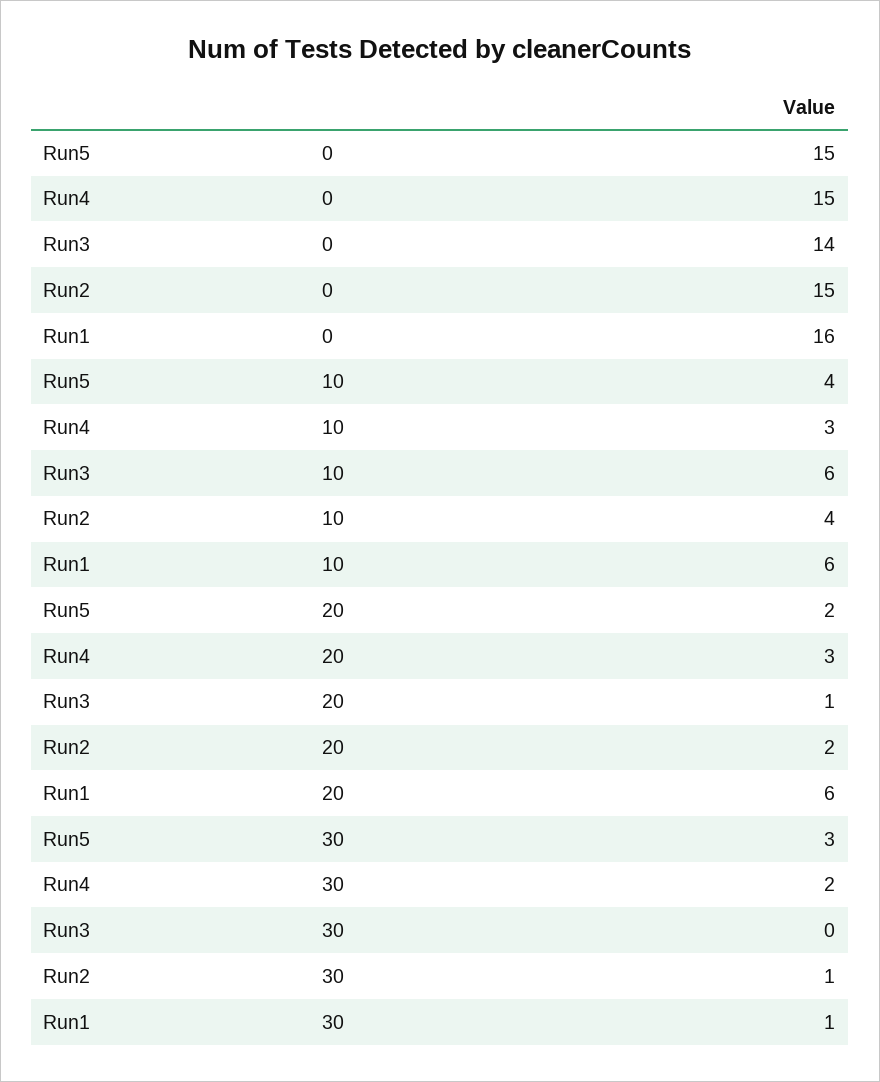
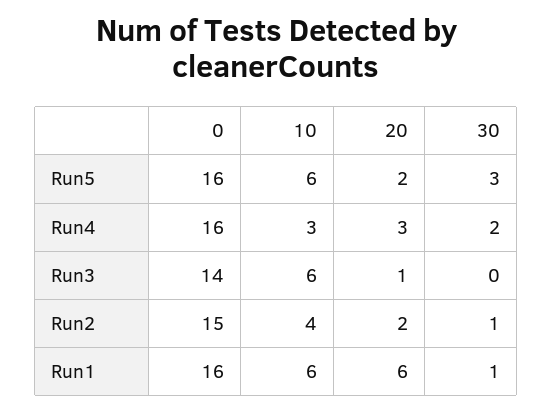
  {
    "Run5": {
-     "0": 15,
+     "0": 16,
-     "10": 4,
+     "10": 6,
      "20": 2,
      "30": 3
    },
    "Run4": {
-     "0": 15,
+     "0": 16,
      "10": 3,
      "20": 3,
      "30": 2
    },
    "Run3": {
      "0": 14,
      "10": 6,
      "20": 1,
      "30": 0
    },
    "Run2": {
      "0": 15,
      "10": 4,
      "20": 2,
      "30": 1
    },
    "Run1": {
      "0": 16,
      "10": 6,
      "20": 6,
      "30": 1
    }
  }

